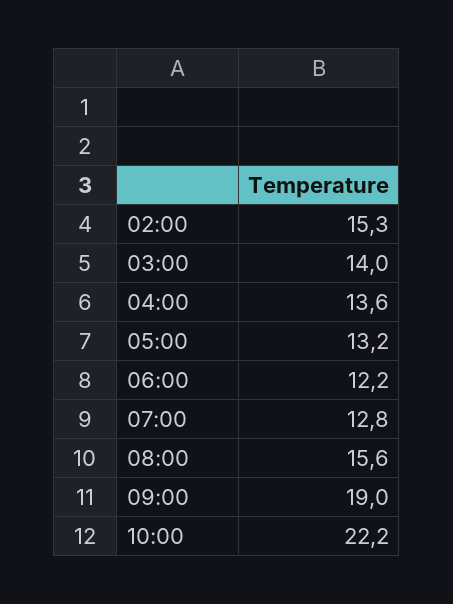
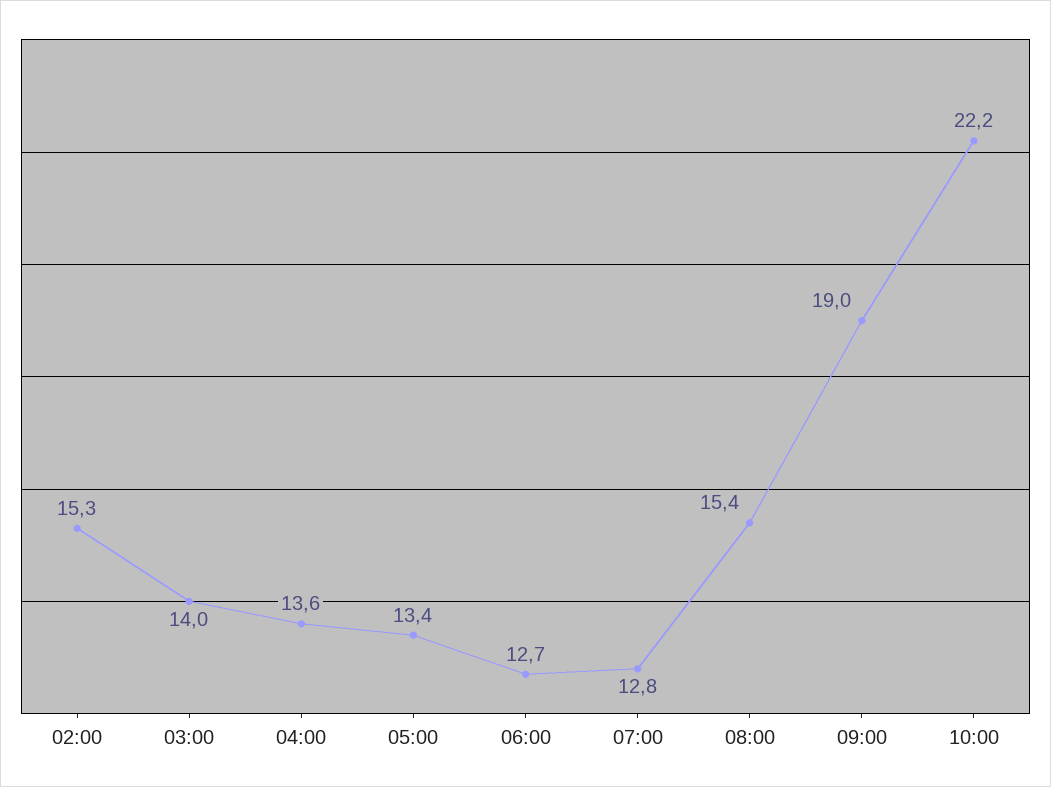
  {
    "02:00": 15.3,
    "03:00": 14,
    "04:00": 13.6,
-   "05:00": 13.2,
+   "05:00": 13.4,
-   "06:00": 12.2,
+   "06:00": 12.7,
    "07:00": 12.8,
-   "08:00": 15.6,
+   "08:00": 15.4,
    "09:00": 19,
    "10:00": 22.2
  }

